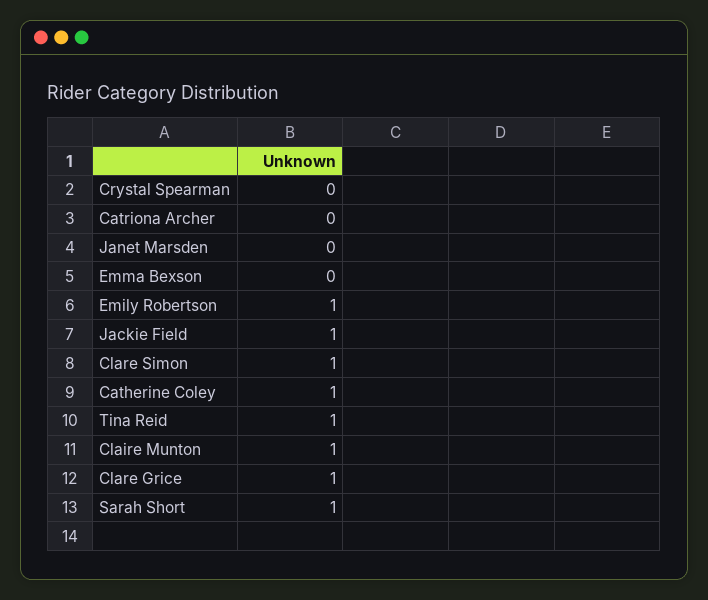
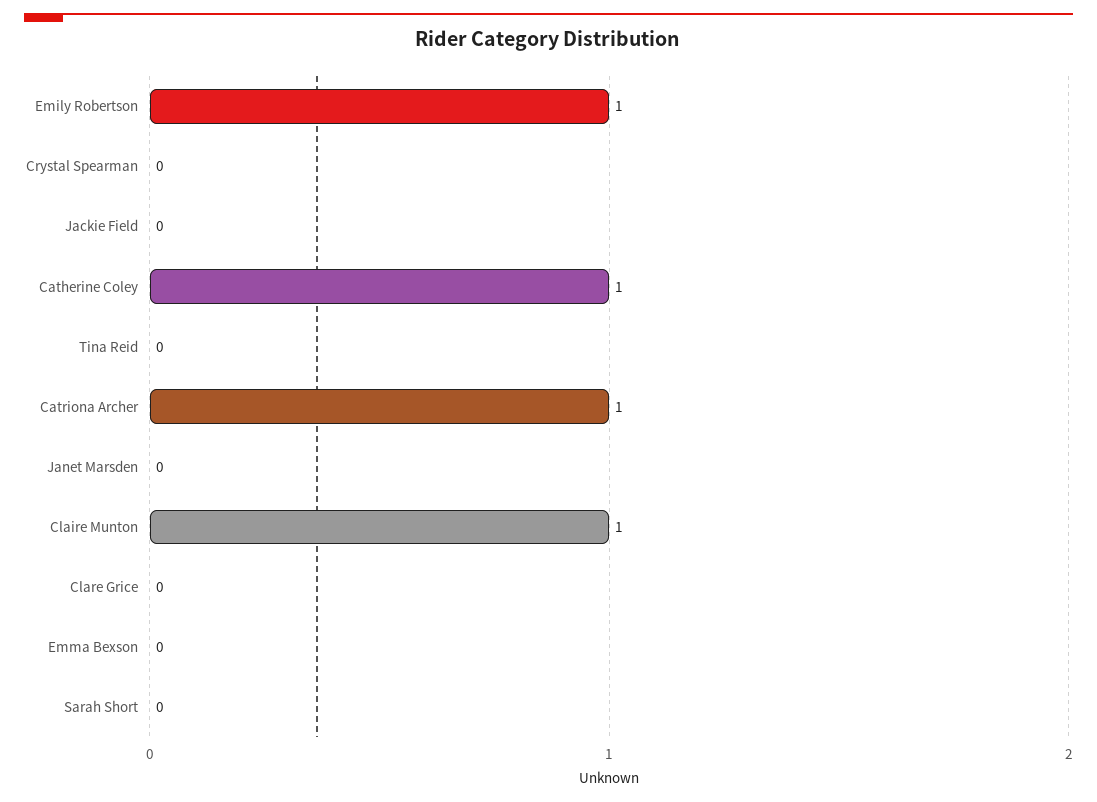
  {
    "Crystal Spearman": 0,
-   "Catriona Archer": 0,
+   "Catriona Archer": 1,
    "Janet Marsden": 0,
    "Emma Bexson": 0,
    "Emily Robertson": 1,
-   "Jackie Field": 1,
+   "Jackie Field": 0,
-   "Clare Simon": 1,
    "Catherine Coley": 1,
-   "Tina Reid": 1,
+   "Tina Reid": 0,
    "Claire Munton": 1,
-   "Clare Grice": 1,
+   "Clare Grice": 0,
-   "Sarah Short": 1
+   "Sarah Short": 0
  }

